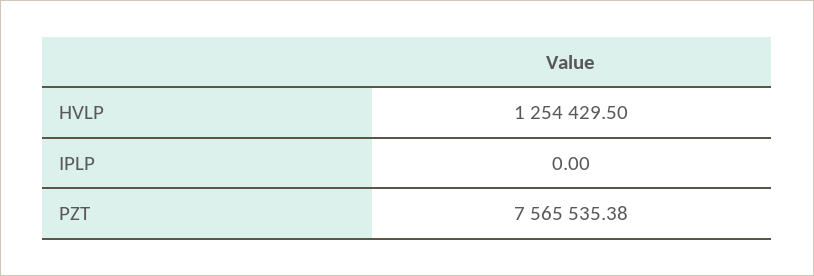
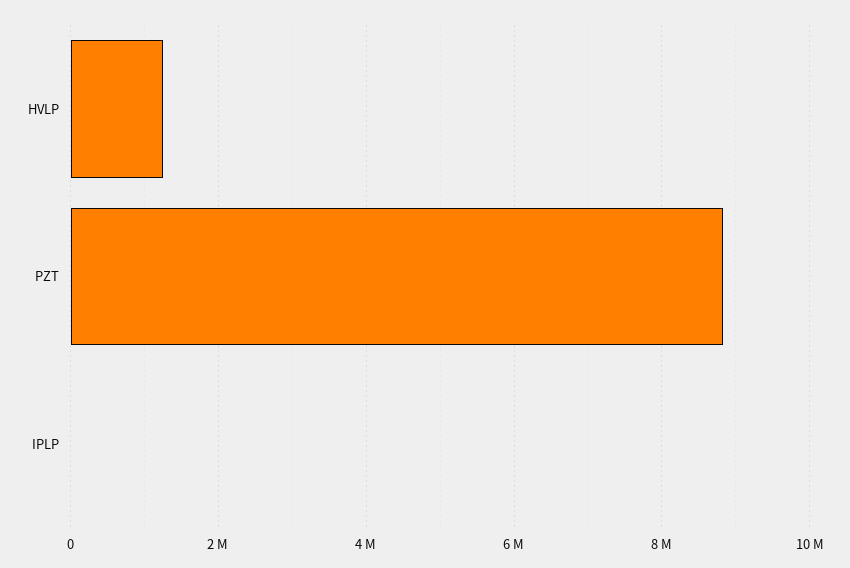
  {
    "HVLP": 1254429.5,
    "IPLP": 0,
-   "PZT": 7565535.38
+   "PZT": 8800000
  }

